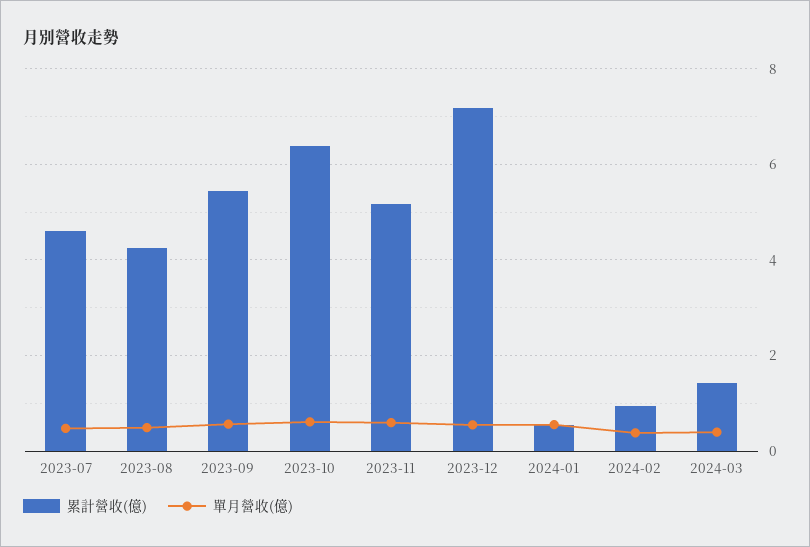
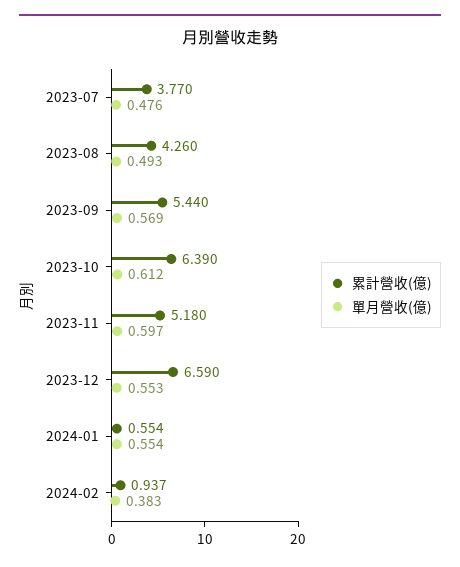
  {
    "累計營收(億)": {
-     "2023-07": 4.6,
+     "2023-07": 3.77,
      "2023-08": 4.26,
      "2023-09": 5.44,
      "2023-10": 6.39,
      "2023-11": 5.18,
-     "2023-12": 7.2,
+     "2023-12": 6.59,
      "2024-01": 0.554,
-     "2024-02": 0.937,
+     "2024-02": 0.937
-     "2024-03": 1.4
    },
    "單月營收(億)": {
      "2023-07": 0.476,
      "2023-08": 0.493,
      "2023-09": 0.569,
      "2023-10": 0.612,
      "2023-11": 0.597,
      "2023-12": 0.553,
      "2024-01": 0.554,
-     "2024-02": 0.383,
+     "2024-02": 0.383
-     "2024-03": 0.4
    }
  }

